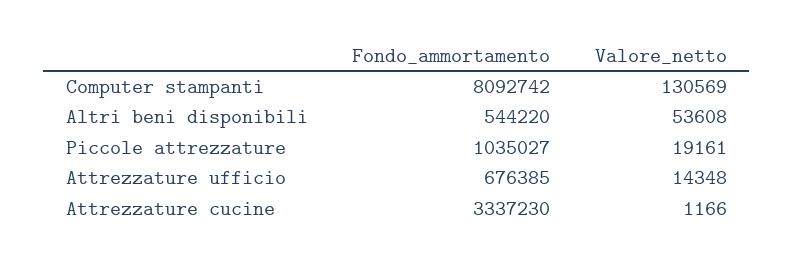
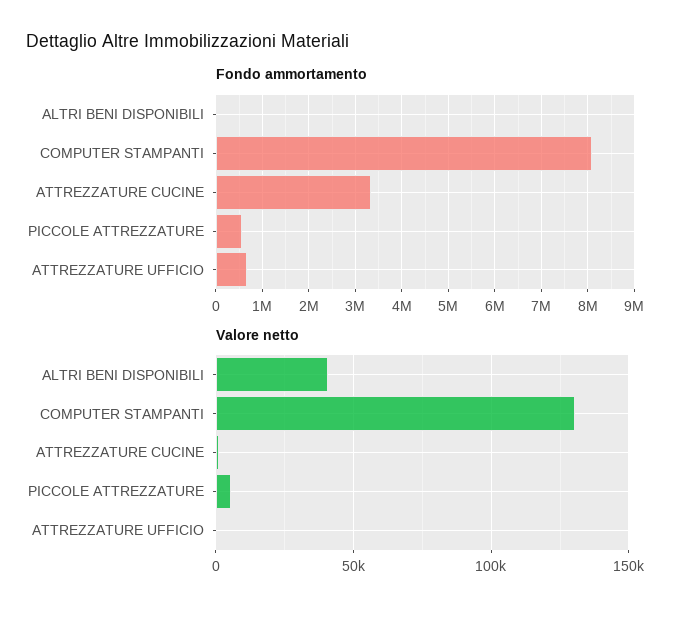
  {
    "Fondo_ammortamento": {
      "Computer stampanti": 8092742,
-     "Altri beni disponibili": 544220,
+     "Altri beni disponibili": 0,
-     "Piccole attrezzature": 1035027,
+     "Piccole attrezzature": 600000,
      "Attrezzature ufficio": 676385,
      "Attrezzature cucine": 3337230
    },
    "Valore_netto": {
      "Computer stampanti": 130569,
-     "Altri beni disponibili": 53608,
+     "Altri beni disponibili": 40000,
-     "Piccole attrezzature": 19161,
+     "Piccole attrezzature": 5000,
-     "Attrezzature ufficio": 14348,
+     "Attrezzature ufficio": 0,
      "Attrezzature cucine": 1166
    }
  }

